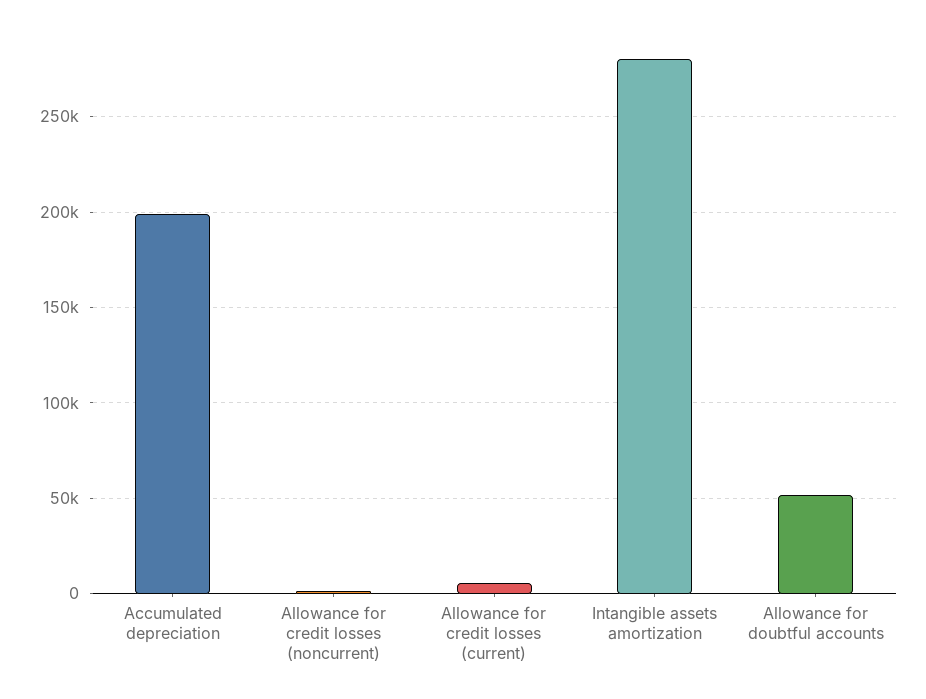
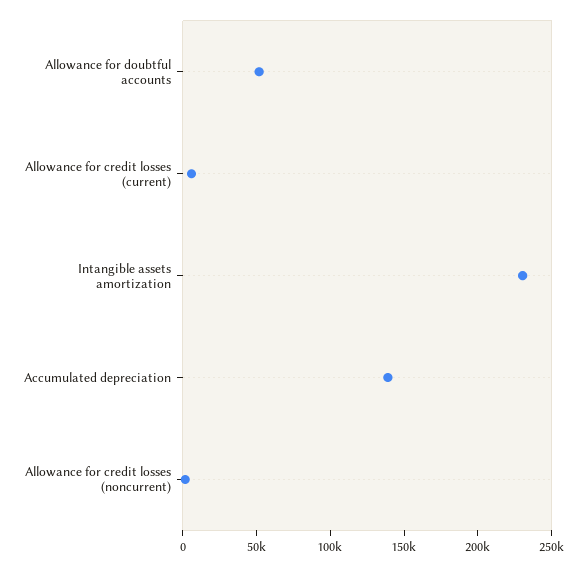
  {
-   "Accumulated depreciation": 200000,
+   "Accumulated depreciation": 140000,
    "Allowance for credit losses (noncurrent)": 0,
    "Allowance for credit losses (current)": 5000,
-   "Intangible assets amortization": 280000,
+   "Intangible assets amortization": 230000,
    "Allowance for doubtful accounts": 50000
  }

